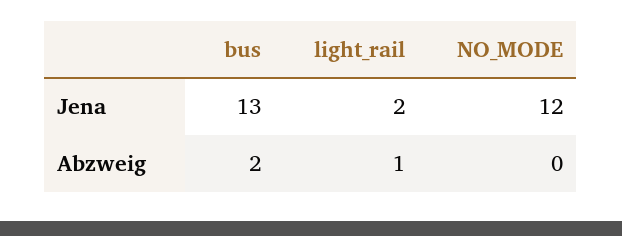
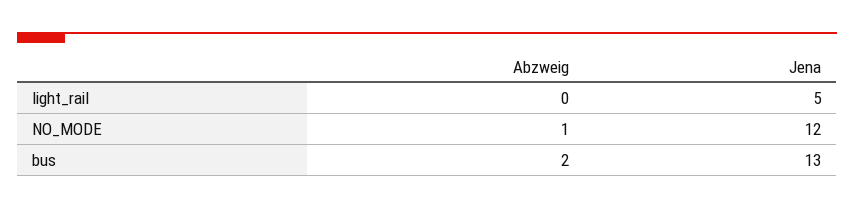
  {
    "bus": {
      "Jena": 13,
      "Abzweig": 2
    },
    "light_rail": {
-     "Jena": 2,
+     "Jena": 5,
-     "Abzweig": 1
+     "Abzweig": 0
    },
    "NO_MODE": {
      "Jena": 12,
-     "Abzweig": 0
+     "Abzweig": 1
    }
  }

